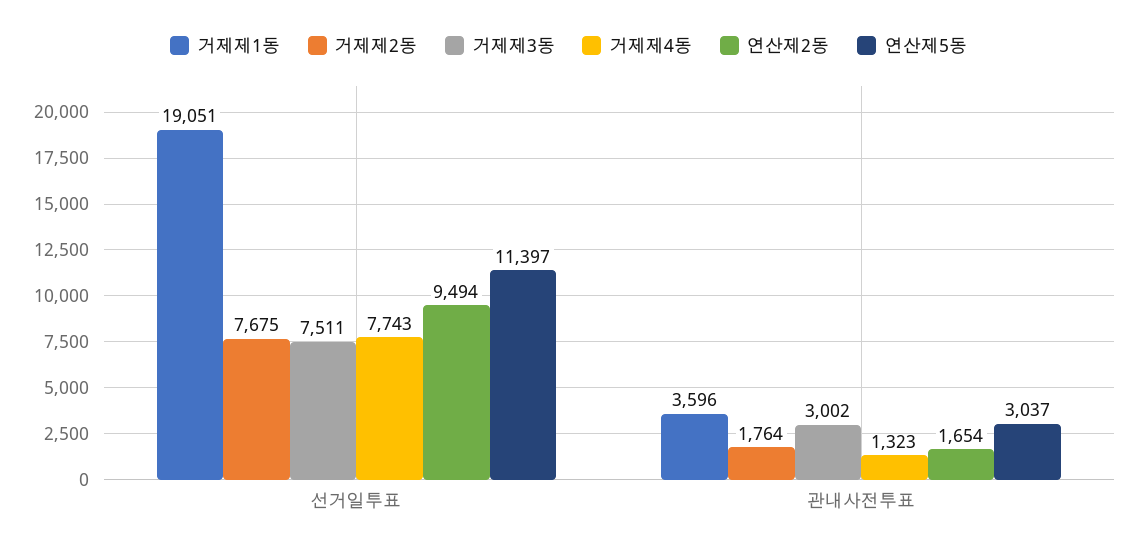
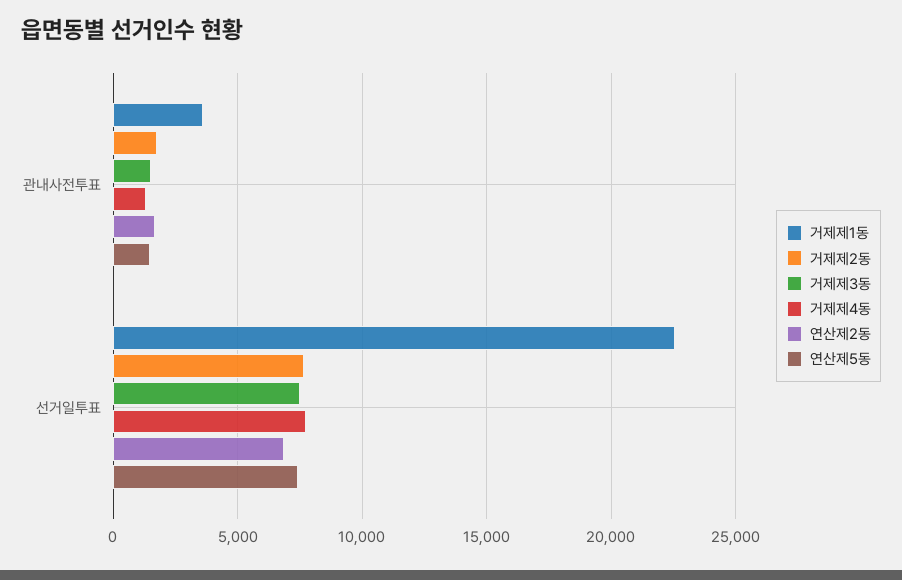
  {
    "거제제1동": {
-     "선거일투표": 19051,
+     "선거일투표": 22500,
      "관내사전투표": 3596
    },
    "거제제2동": {
      "선거일투표": 7675,
      "관내사전투표": 1764
    },
    "거제제3동": {
      "선거일투표": 7511,
-     "관내사전투표": 3002
+     "관내사전투표": 1500
    },
    "거제제4동": {
      "선거일투표": 7743,
      "관내사전투표": 1323
    },
    "연산제2동": {
-     "선거일투표": 9494,
+     "선거일투표": 7000,
      "관내사전투표": 1654
    },
    "연산제5동": {
-     "선거일투표": 11397,
+     "선거일투표": 7500,
-     "관내사전투표": 3037
+     "관내사전투표": 1500
    }
  }

